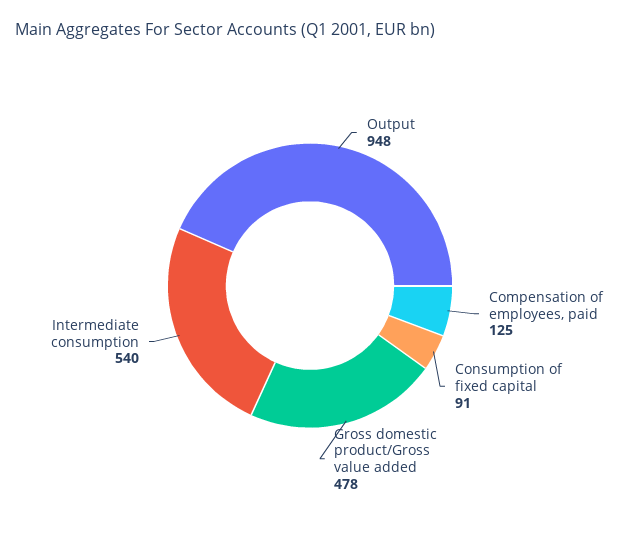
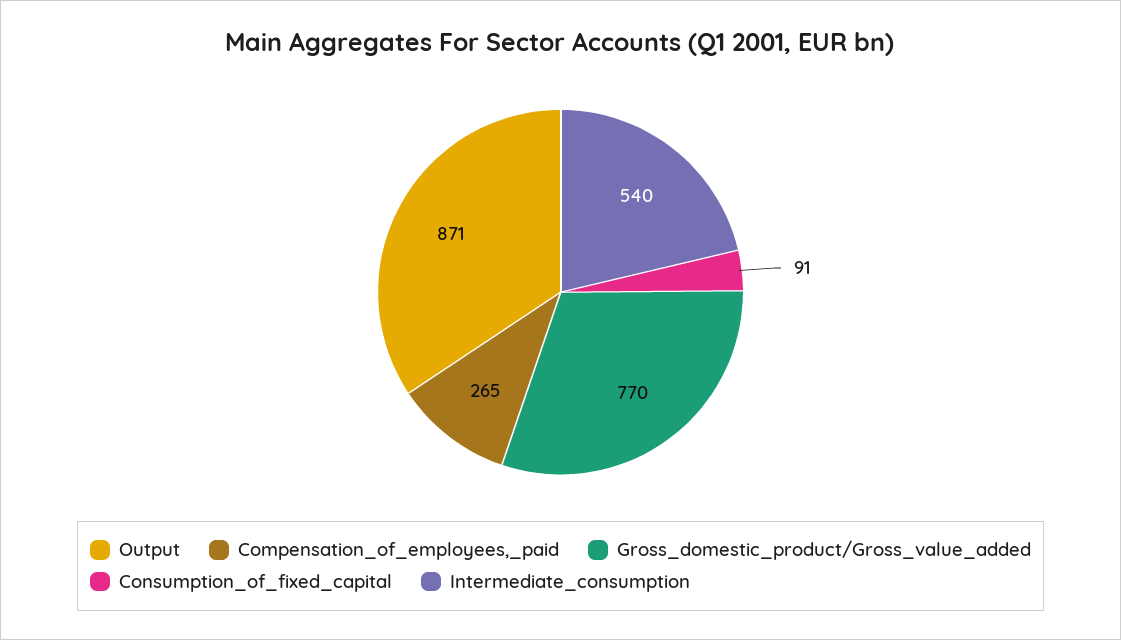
  {
-   "Output": 948,
+   "Output": 871,
-   "Compensation of employees, paid": 125,
+   "Compensation of employees, paid": 265,
    "Consumption of fixed capital": 91,
-   "Gross domestic product/Gross value added": 478,
+   "Gross domestic product/Gross value added": 770,
    "Intermediate consumption": 540
  }

